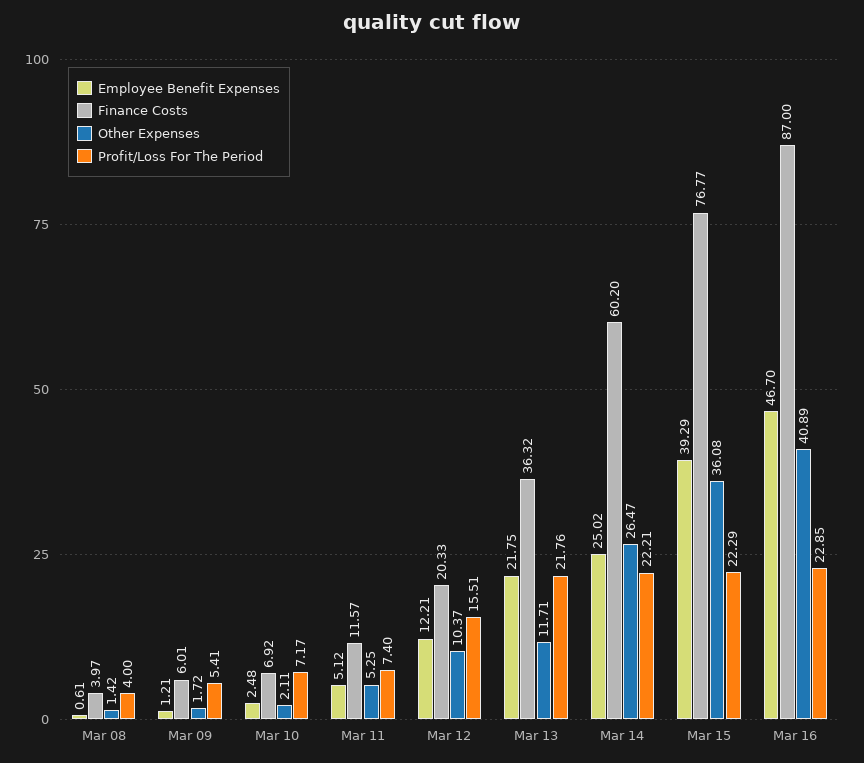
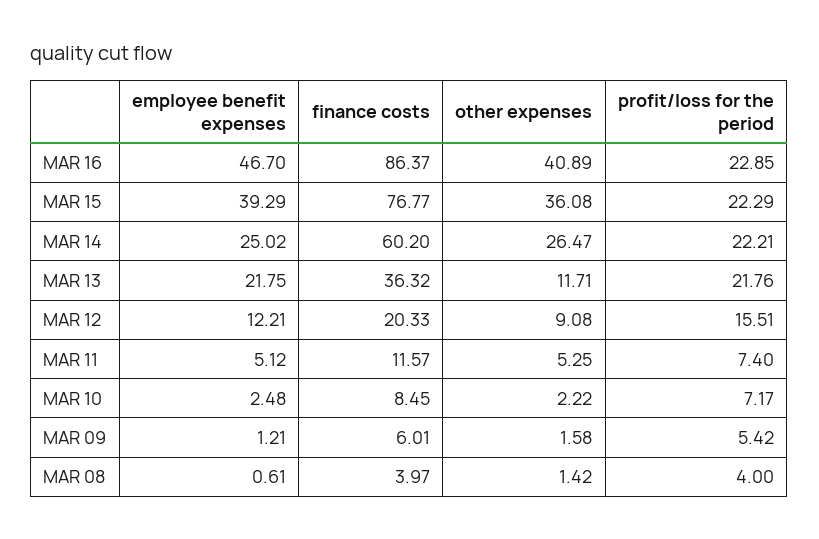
  {
    "Employee Benefit Expenses": {
      "Mar 08": 0.61,
      "Mar 09": 1.21,
      "Mar 10": 2.48,
      "Mar 11": 5.12,
      "Mar 12": 12.21,
      "Mar 13": 21.75,
      "Mar 14": 25.02,
      "Mar 15": 39.29,
      "Mar 16": 46.7
    },
    "Finance Costs": {
      "Mar 08": 3.97,
      "Mar 09": 6.01,
-     "Mar 10": 6.92,
+     "Mar 10": 8.45,
      "Mar 11": 11.57,
      "Mar 12": 20.33,
      "Mar 13": 36.32,
      "Mar 14": 60.2,
      "Mar 15": 76.77,
-     "Mar 16": 87
+     "Mar 16": 86.37
    },
    "Other Expenses": {
      "Mar 08": 1.42,
-     "Mar 09": 1.72,
+     "Mar 09": 1.58,
-     "Mar 10": 2.11,
+     "Mar 10": 2.22,
      "Mar 11": 5.25,
-     "Mar 12": 10.37,
+     "Mar 12": 9.08,
      "Mar 13": 11.71,
      "Mar 14": 26.47,
      "Mar 15": 36.08,
      "Mar 16": 40.89
    },
    "Profit/Loss For The Period": {
      "Mar 08": 4,
-     "Mar 09": 5.41,
+     "Mar 09": 5.42,
      "Mar 10": 7.17,
      "Mar 11": 7.4,
      "Mar 12": 15.51,
      "Mar 13": 21.76,
      "Mar 14": 22.21,
      "Mar 15": 22.29,
      "Mar 16": 22.85
    }
  }

